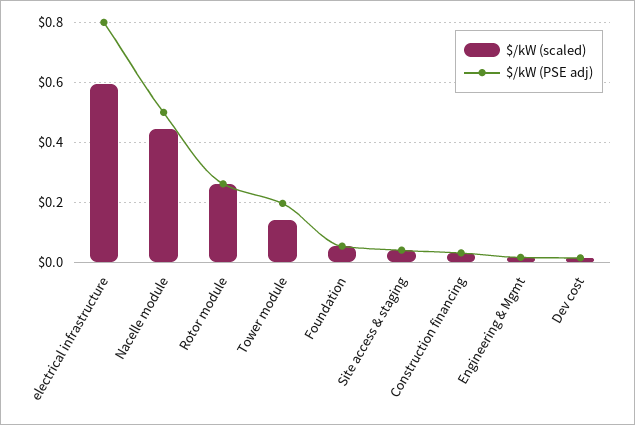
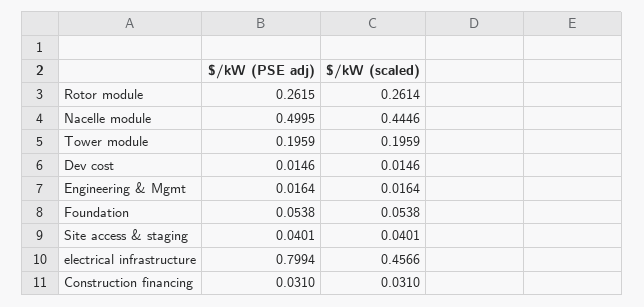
  {
    "$/kW (scaled)": {
-     "electrical infrastructure": 0.6,
+     "electrical infrastructure": 0.4566,
      "Nacelle module": 0.4446,
      "Rotor module": 0.2614,
-     "Tower module": 0.14,
+     "Tower module": 0.1959,
      "Foundation": 0.0538,
      "Site access & staging": 0.0401,
      "Construction financing": 0.031,
      "Engineering & Mgmt": 0.0164,
      "Dev cost": 0.0146
    },
    "$/kW (PSE adj)": {
      "electrical infrastructure": 0.7994,
      "Nacelle module": 0.4995,
      "Rotor module": 0.2615,
      "Tower module": 0.1959,
      "Foundation": 0.0538,
      "Site access & staging": 0.0401,
      "Construction financing": 0.031,
      "Engineering & Mgmt": 0.0164,
      "Dev cost": 0.0146
    }
  }

